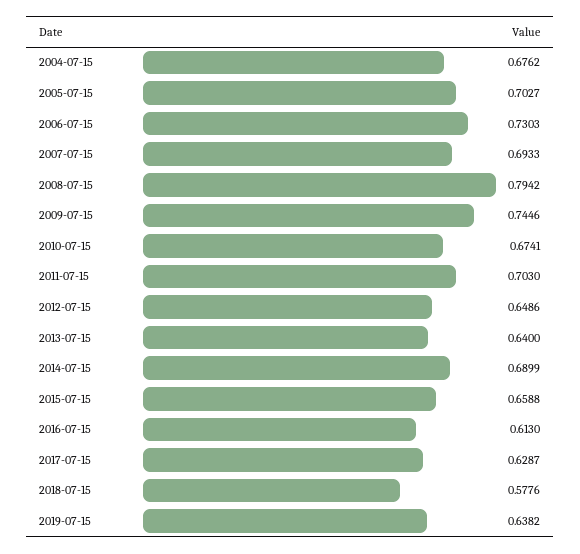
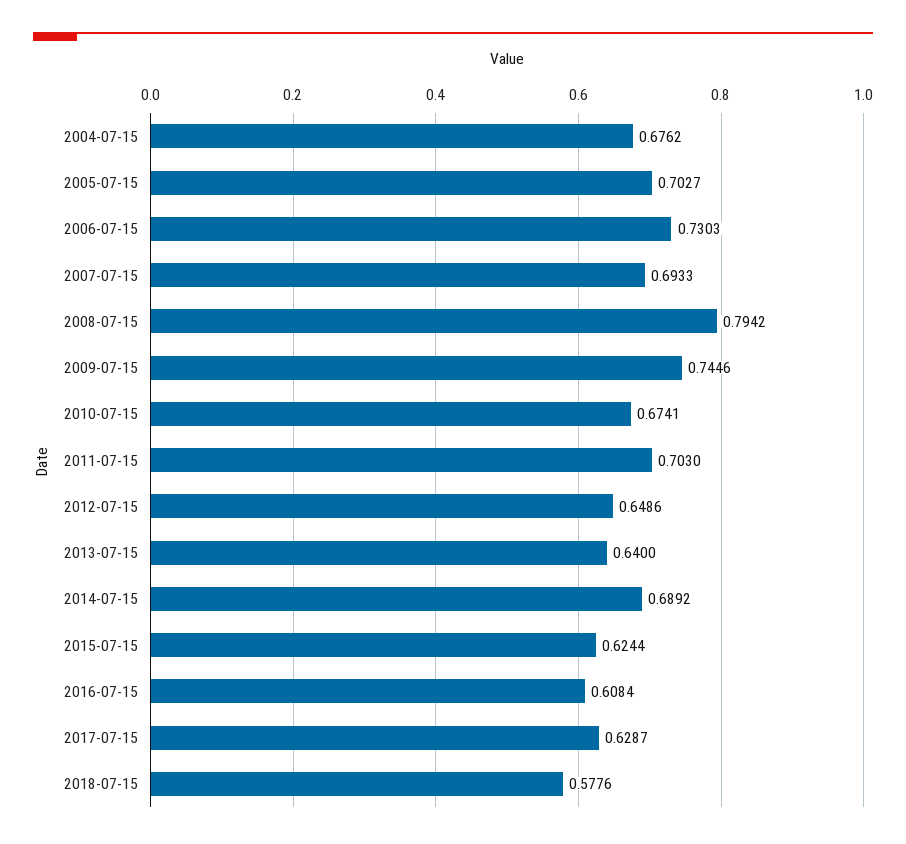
  {
    "2004-07-15": 0.6762,
    "2005-07-15": 0.7027,
    "2006-07-15": 0.7303,
    "2007-07-15": 0.6933,
    "2008-07-15": 0.7942,
    "2009-07-15": 0.7446,
    "2010-07-15": 0.6741,
    "2011-07-15": 0.703,
    "2012-07-15": 0.6486,
    "2013-07-15": 0.64,
-   "2014-07-15": 0.6899,
+   "2014-07-15": 0.6892,
-   "2015-07-15": 0.6588,
+   "2015-07-15": 0.6244,
-   "2016-07-15": 0.613,
+   "2016-07-15": 0.6084,
    "2017-07-15": 0.6287,
-   "2018-07-15": 0.5776,
+   "2018-07-15": 0.5776
-   "2019-07-15": 0.6382
  }

